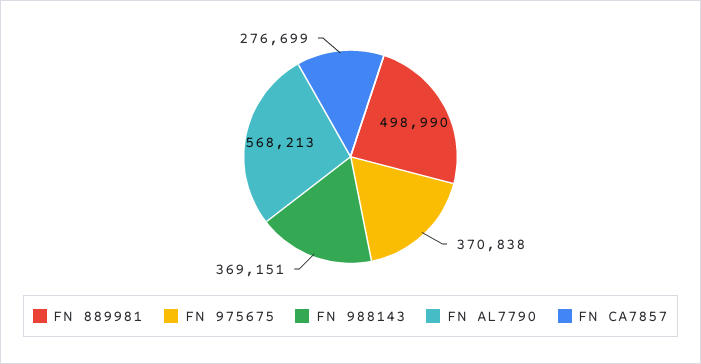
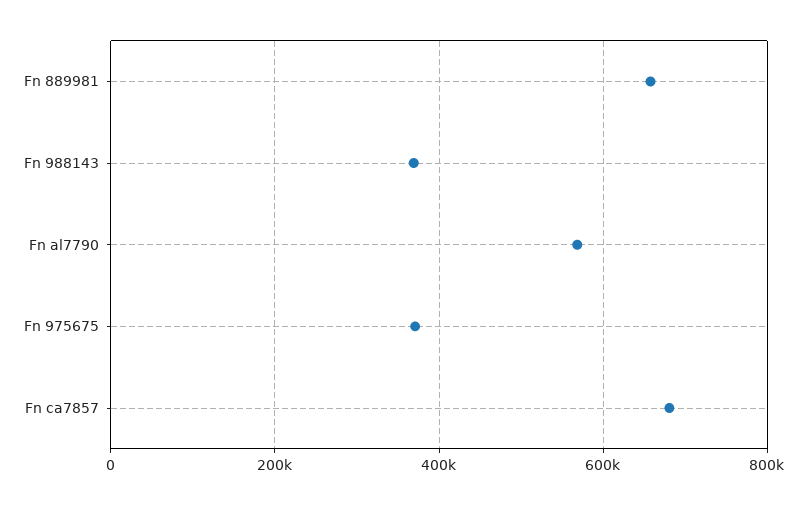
  {
-   "FN 889981": 498990,
+   "FN 889981": 660000,
    "FN 975675": 370838,
    "FN 988143": 369151,
    "FN AL7790": 568213,
-   "FN CA7857": 276699
+   "FN CA7857": 680000
  }

